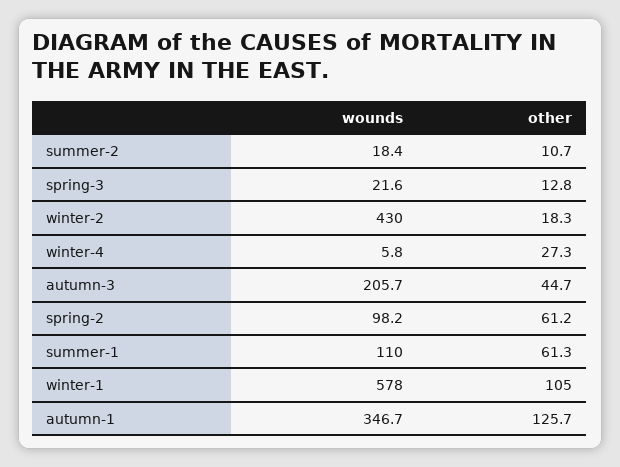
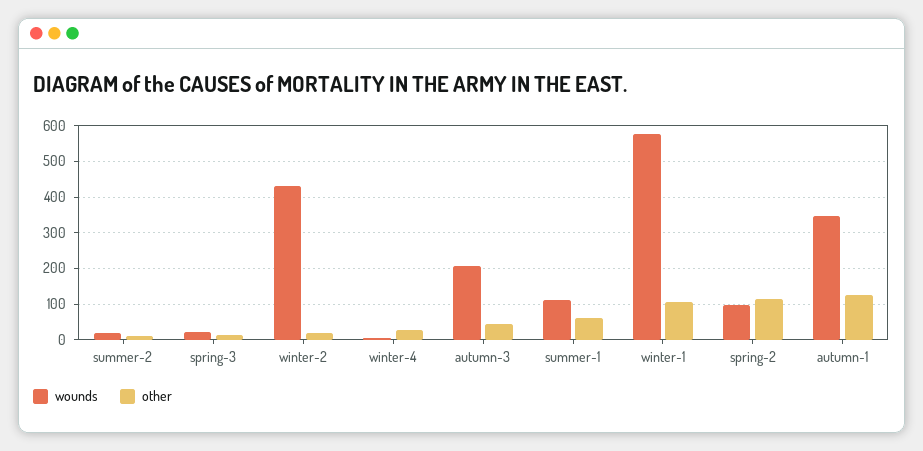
  {
    "wounds": {
      "summer-2": 18.4,
      "spring-3": 21.6,
      "winter-2": 430,
      "winter-4": 5.8,
      "autumn-3": 205.7,
      "spring-2": 98.2,
      "summer-1": 110,
      "winter-1": 578,
      "autumn-1": 346.7
    },
    "other": {
      "summer-2": 10.7,
      "spring-3": 12.8,
      "winter-2": 18.3,
      "winter-4": 27.3,
      "autumn-3": 44.7,
-     "spring-2": 61.2,
+     "spring-2": 120,
      "summer-1": 61.3,
      "winter-1": 105,
      "autumn-1": 125.7
    }
  }

